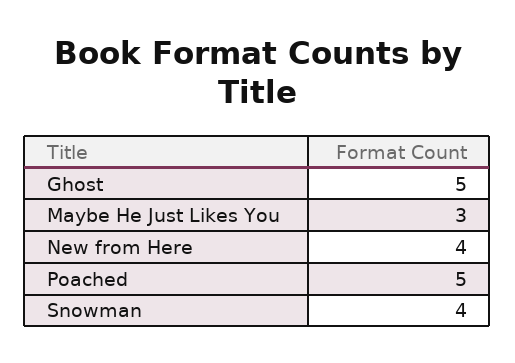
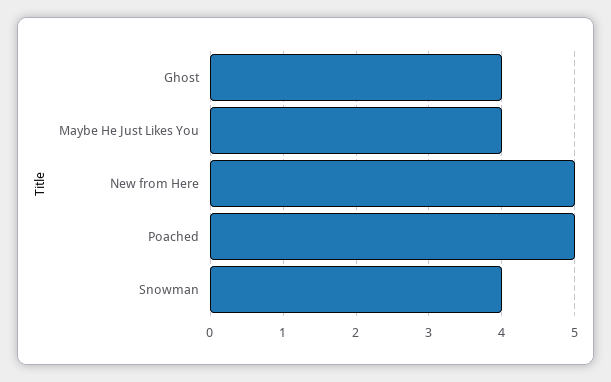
  {
-   "Ghost": 5,
+   "Ghost": 4,
-   "Maybe He Just Likes You": 3,
+   "Maybe He Just Likes You": 4,
-   "New from Here": 4,
+   "New from Here": 5,
    "Poached": 5,
    "Snowman": 4
  }

